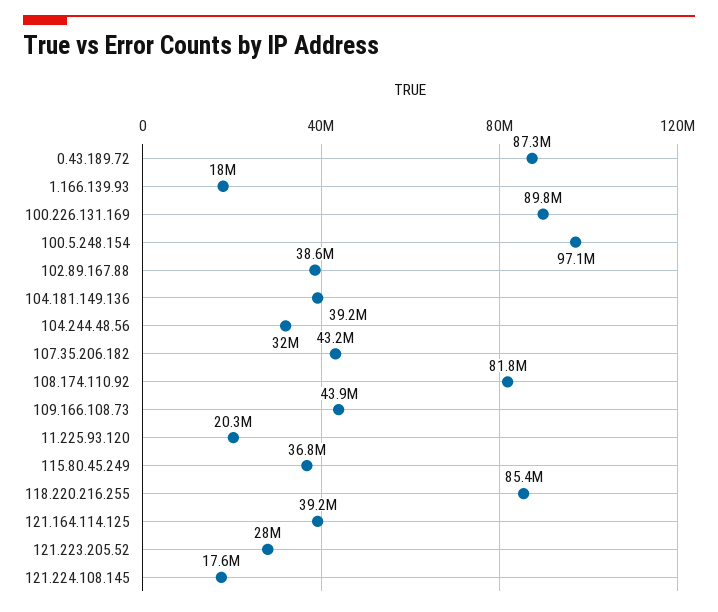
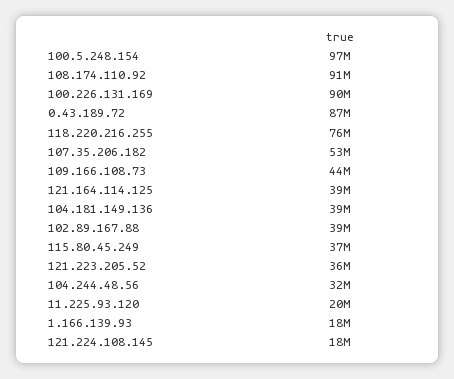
  {
    "0.43.189.72": 87300000,
    "1.166.139.93": 18000000,
    "100.226.131.169": 89800000,
    "100.5.248.154": 97100000,
    "102.89.167.88": 38600000,
    "104.181.149.136": 39200000,
    "104.244.48.56": 32000000,
-   "107.35.206.182": 43200000,
+   "107.35.206.182": 53000000,
-   "108.174.110.92": 81800000,
+   "108.174.110.92": 91000000,
    "109.166.108.73": 43900000,
    "11.225.93.120": 20300000,
    "115.80.45.249": 36800000,
-   "118.220.216.255": 85400000,
+   "118.220.216.255": 76000000,
    "121.164.114.125": 39200000,
-   "121.223.205.52": 28000000,
+   "121.223.205.52": 36000000,
    "121.224.108.145": 17600000
  }

